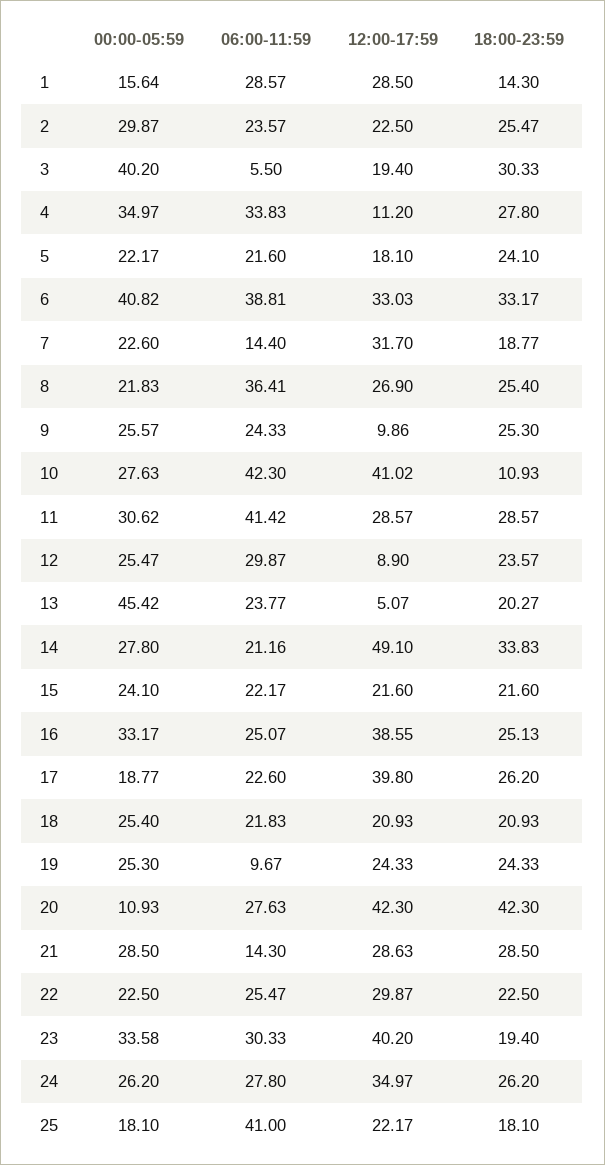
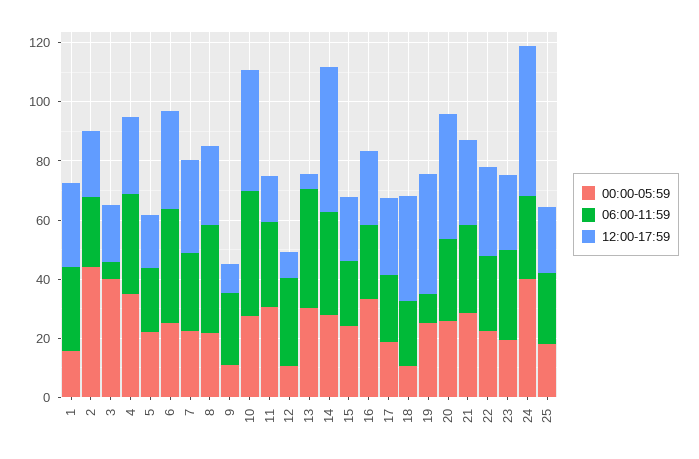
  {
    "00:00-05:59": {
      "1": 15.64,
-     "2": 29.87,
+     "2": 45,
      "3": 40.2,
      "4": 34.97,
      "5": 22.17,
-     "6": 40.82,
+     "6": 25,
      "7": 22.6,
      "8": 21.83,
-     "9": 25.57,
+     "9": 10,
      "10": 27.63,
      "11": 30.62,
-     "12": 25.47,
+     "12": 10,
-     "13": 45.42,
+     "13": 30,
      "14": 27.8,
      "15": 24.1,
      "16": 33.17,
      "17": 18.77,
-     "18": 25.4,
+     "18": 10,
      "19": 25.3,
-     "20": 10.93,
+     "20": 25,
      "21": 28.5,
      "22": 22.5,
-     "23": 33.58,
+     "23": 20,
-     "24": 26.2,
+     "24": 40,
      "25": 18.1
    },
    "06:00-11:59": {
      "1": 28.57,
      "2": 23.57,
      "3": 5.5,
      "4": 33.83,
      "5": 21.6,
      "6": 38.81,
-     "7": 14.4,
+     "7": 25,
      "8": 36.41,
      "9": 24.33,
      "10": 42.3,
-     "11": 41.42,
+     "11": 30,
      "12": 29.87,
-     "13": 23.77,
+     "13": 40,
-     "14": 21.16,
+     "14": 35,
      "15": 22.17,
      "16": 25.07,
      "17": 22.6,
      "18": 21.83,
      "19": 9.67,
      "20": 27.63,
-     "21": 14.3,
+     "21": 30,
      "22": 25.47,
      "23": 30.33,
      "24": 27.8,
-     "25": 41
+     "25": 25
    },
    "12:00-17:59": {
      "1": 28.5,
      "2": 22.5,
      "3": 19.4,
-     "4": 11.2,
+     "4": 25,
      "5": 18.1,
      "6": 33.03,
      "7": 31.7,
      "8": 26.9,
      "9": 9.86,
      "10": 41.02,
-     "11": 28.57,
+     "11": 15,
      "12": 8.9,
      "13": 5.07,
      "14": 49.1,
      "15": 21.6,
-     "16": 38.55,
+     "16": 25,
-     "17": 39.8,
+     "17": 25,
-     "18": 20.93,
+     "18": 35,
-     "19": 24.33,
+     "19": 40,
      "20": 42.3,
      "21": 28.63,
      "22": 29.87,
-     "23": 40.2,
+     "23": 25,
-     "24": 34.97,
+     "24": 50,
      "25": 22.17
-   },
+   }
-   "18:00-23:59": {
-     "1": 14.3,
-     "2": 25.47,
-     "3": 30.33,
-     "4": 27.8,
-     "5": 24.1,
-     "6": 33.17,
-     "7": 18.77,
-     "8": 25.4,
-     "9": 25.3,
-     "10": 10.93,
-     "11": 28.57,
-     "12": 23.57,
-     "13": 20.27,
-     "14": 33.83,
-     "15": 21.6,
-     "16": 25.13,
-     "17": 26.2,
-     "18": 20.93,
-     "19": 24.33,
-     "20": 42.3,
-     "21": 28.5,
-     "22": 22.5,
-     "23": 19.4,
-     "24": 26.2,
-     "25": 18.1
-   }
  }

